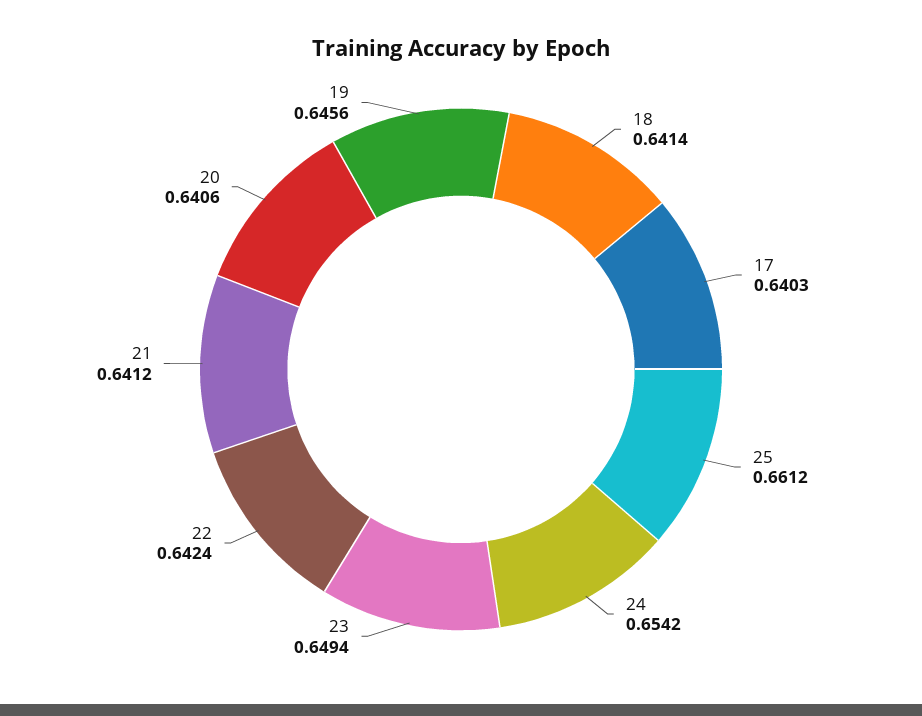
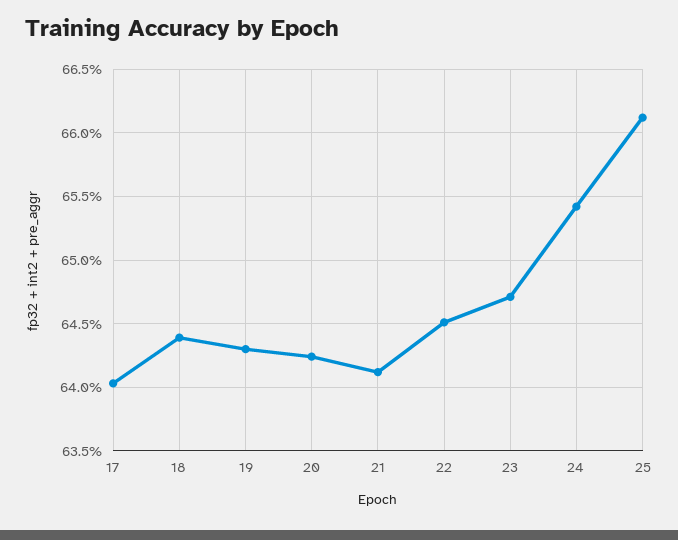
  {
-   "18": 0.6414,
+   "18": 0.644,
    "17": 0.6403,
    "25": 0.6612,
    "24": 0.6542,
-   "23": 0.6494,
+   "23": 0.647,
-   "22": 0.6424,
+   "22": 0.645,
    "21": 0.6412,
-   "20": 0.6406,
+   "20": 0.6425,
-   "19": 0.6456
+   "19": 0.643
  }

